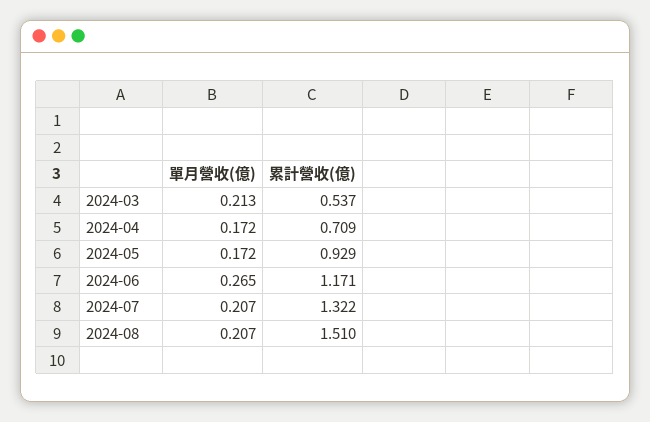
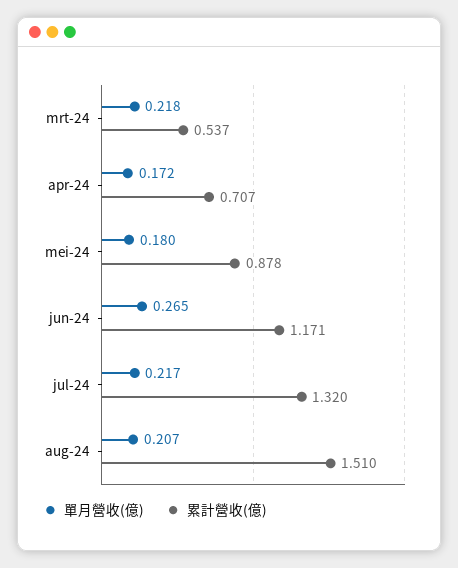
  {
    "單月營收(億)": {
-     "2024-03": 0.213,
+     "2024-03": 0.218,
      "2024-04": 0.172,
-     "2024-05": 0.172,
+     "2024-05": 0.18,
      "2024-06": 0.265,
-     "2024-07": 0.207,
+     "2024-07": 0.217,
      "2024-08": 0.207
    },
    "累計營收(億)": {
      "2024-03": 0.537,
-     "2024-04": 0.709,
+     "2024-04": 0.707,
-     "2024-05": 0.929,
+     "2024-05": 0.878,
      "2024-06": 1.171,
-     "2024-07": 1.322,
+     "2024-07": 1.32,
      "2024-08": 1.51
    }
  }

